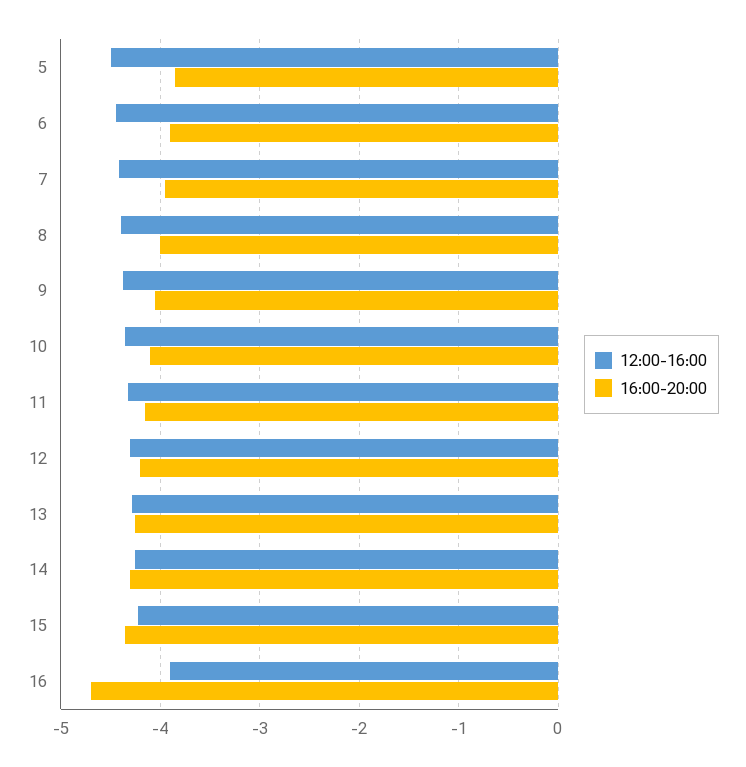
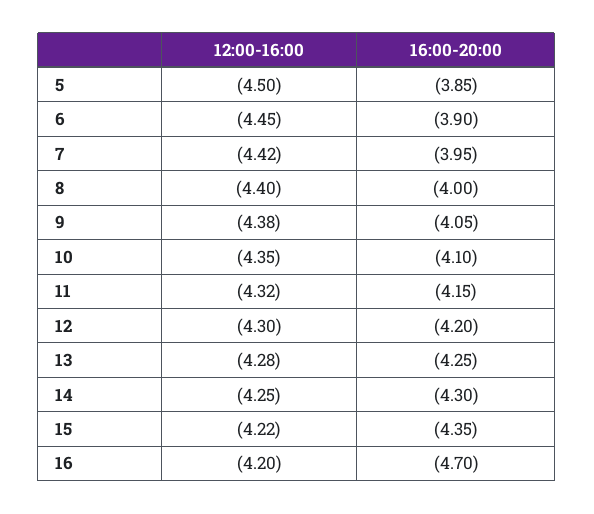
  {
    "12:00-16:00": {
      "5": -4.5,
      "6": -4.45,
      "7": -4.42,
      "8": -4.4,
      "9": -4.38,
      "10": -4.35,
      "11": -4.32,
      "12": -4.3,
      "13": -4.28,
      "14": -4.25,
      "15": -4.22,
-     "16": -3.9
+     "16": -4.2
    },
    "16:00-20:00": {
      "5": -3.85,
      "6": -3.9,
      "7": -3.95,
      "8": -4,
      "9": -4.05,
      "10": -4.1,
      "11": -4.15,
      "12": -4.2,
      "13": -4.25,
      "14": -4.3,
      "15": -4.35,
      "16": -4.7
    }
  }

